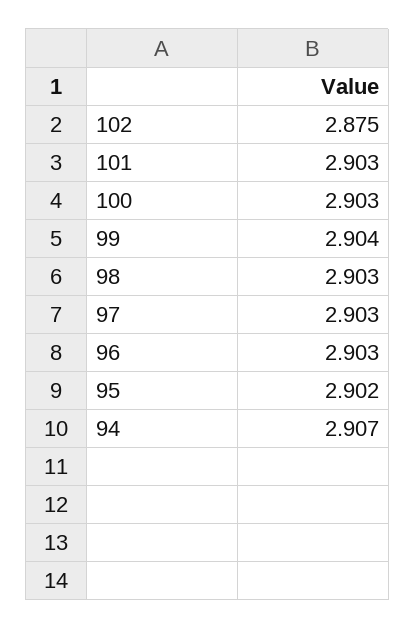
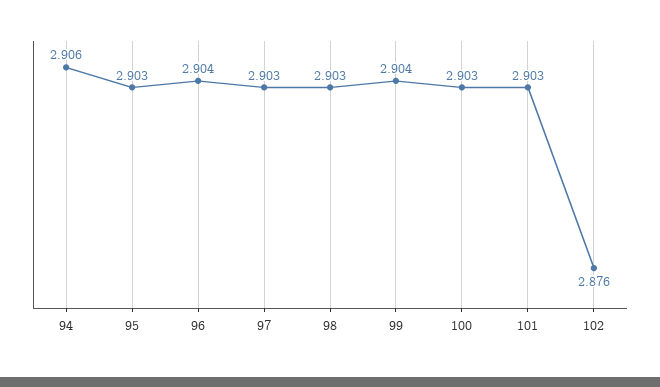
  {
-   "102": 2.875,
+   "102": 2.876,
    "101": 2.903,
    "100": 2.903,
    "99": 2.904,
    "98": 2.903,
    "97": 2.903,
-   "96": 2.903,
+   "96": 2.904,
-   "95": 2.902,
+   "95": 2.903,
-   "94": 2.907
+   "94": 2.906
  }

